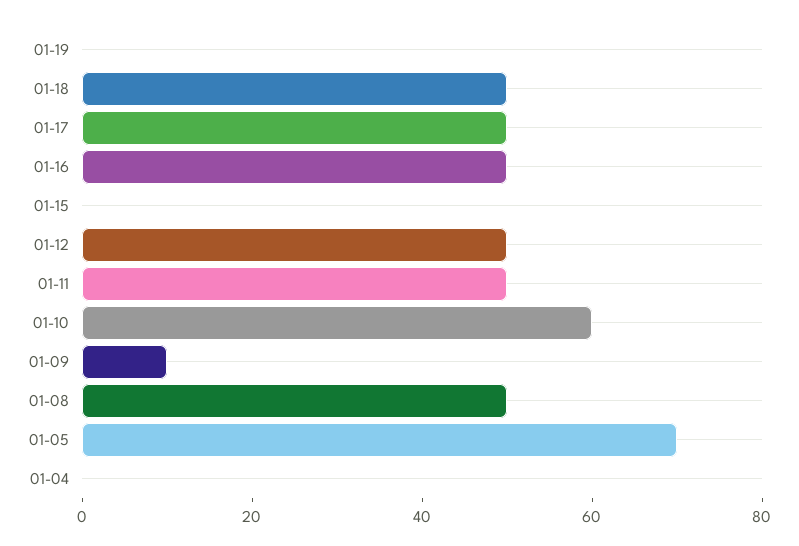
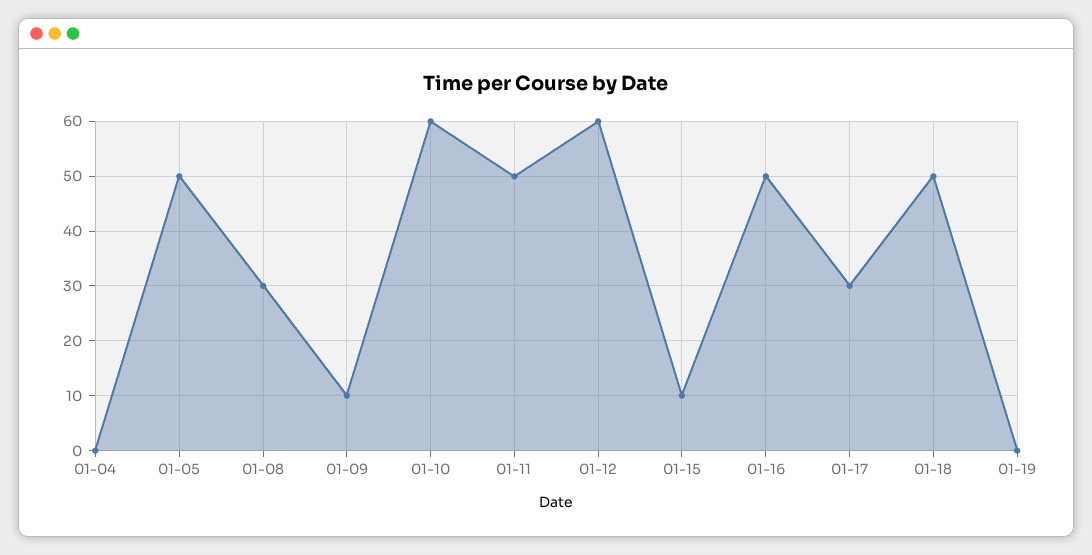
  {
    "01-19": 0,
    "01-18": 50,
-   "01-17": 50,
+   "01-17": 30,
    "01-16": 50,
-   "01-15": 0,
+   "01-15": 10,
-   "01-12": 50,
+   "01-12": 60,
    "01-11": 50,
    "01-10": 60,
    "01-09": 10,
-   "01-08": 50,
+   "01-08": 30,
-   "01-05": 70,
+   "01-05": 50,
    "01-04": 0
  }

